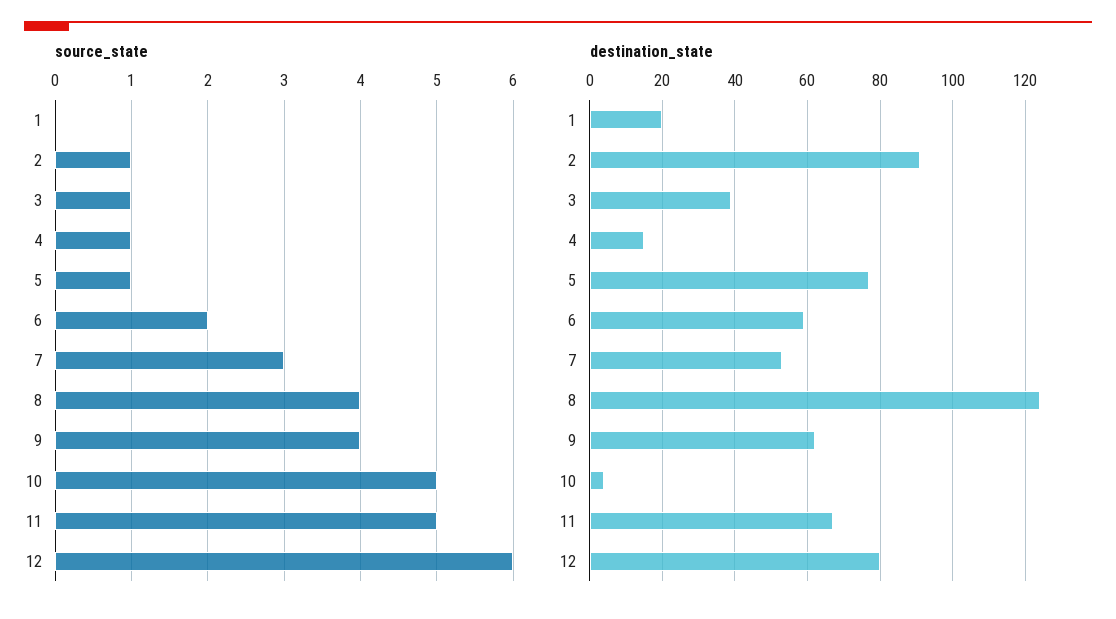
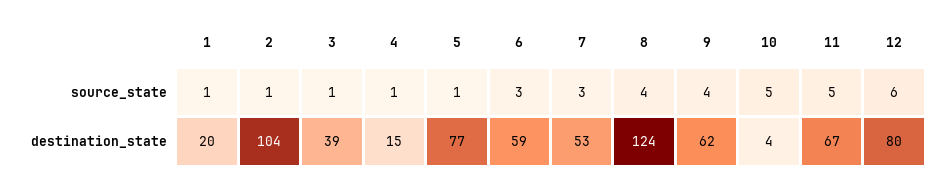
  {
    "source_state": {
-     "1": 0,
+     "1": 1,
      "2": 1,
      "3": 1,
      "4": 1,
      "5": 1,
-     "6": 2,
+     "6": 3,
      "7": 3,
      "8": 4,
      "9": 4,
      "10": 5,
      "11": 5,
      "12": 6
    },
    "destination_state": {
      "1": 20,
-     "2": 90,
+     "2": 104,
      "3": 39,
      "4": 15,
      "5": 77,
      "6": 59,
      "7": 53,
      "8": 124,
      "9": 62,
      "10": 4,
      "11": 67,
      "12": 80
    }
  }

